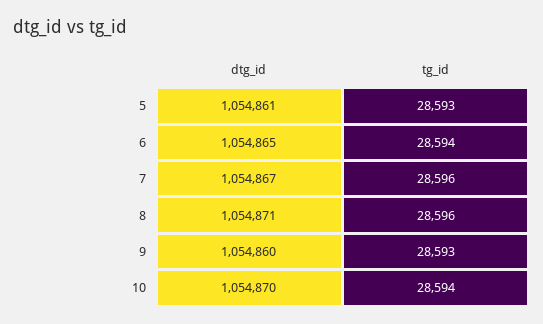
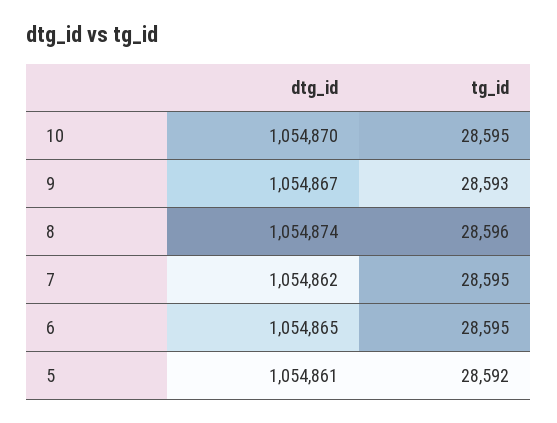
  {
    "dtg_id": {
      "5": 1054861,
      "6": 1054865,
-     "7": 1054867,
+     "7": 1054862,
-     "8": 1054871,
+     "8": 1054874,
-     "9": 1054860,
+     "9": 1054867,
      "10": 1054870
    },
    "tg_id": {
-     "5": 28593,
+     "5": 28592,
-     "6": 28594,
+     "6": 28595,
-     "7": 28596,
+     "7": 28595,
      "8": 28596,
      "9": 28593,
-     "10": 28594
+     "10": 28595
    }
  }

